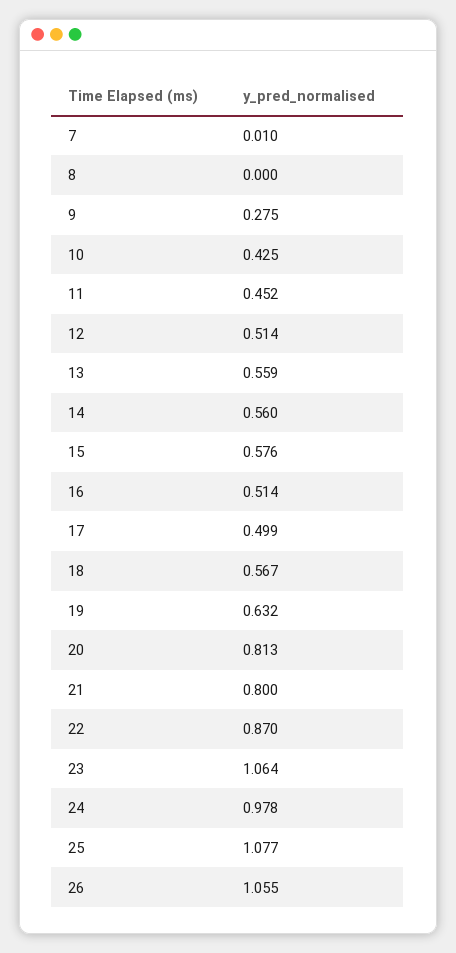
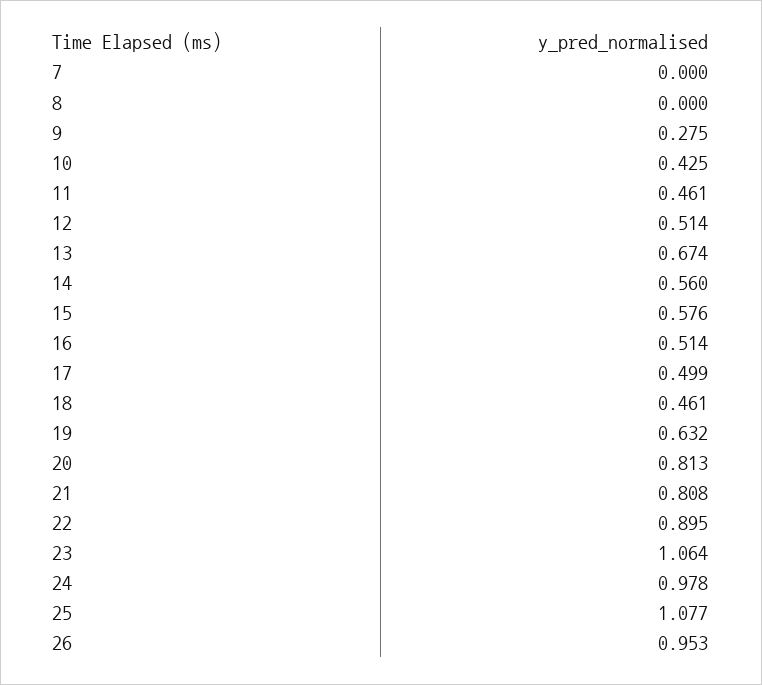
  {
-   "7": 0.01,
+   "7": 0,
    "8": 0,
    "9": 0.275,
    "10": 0.425,
-   "11": 0.452,
+   "11": 0.461,
    "12": 0.514,
-   "13": 0.559,
+   "13": 0.674,
    "14": 0.56,
    "15": 0.576,
    "16": 0.514,
    "17": 0.499,
-   "18": 0.567,
+   "18": 0.461,
    "19": 0.632,
    "20": 0.813,
-   "21": 0.8,
+   "21": 0.808,
-   "22": 0.87,
+   "22": 0.895,
    "23": 1.064,
    "24": 0.978,
    "25": 1.077,
-   "26": 1.055
+   "26": 0.953
  }

